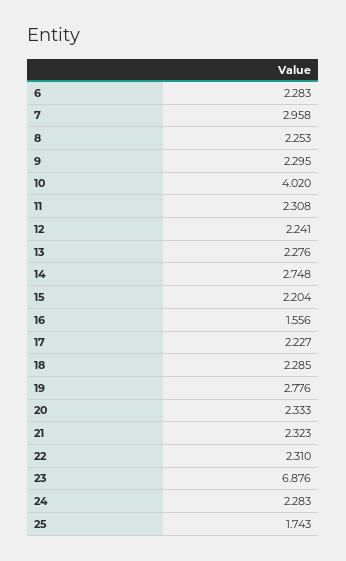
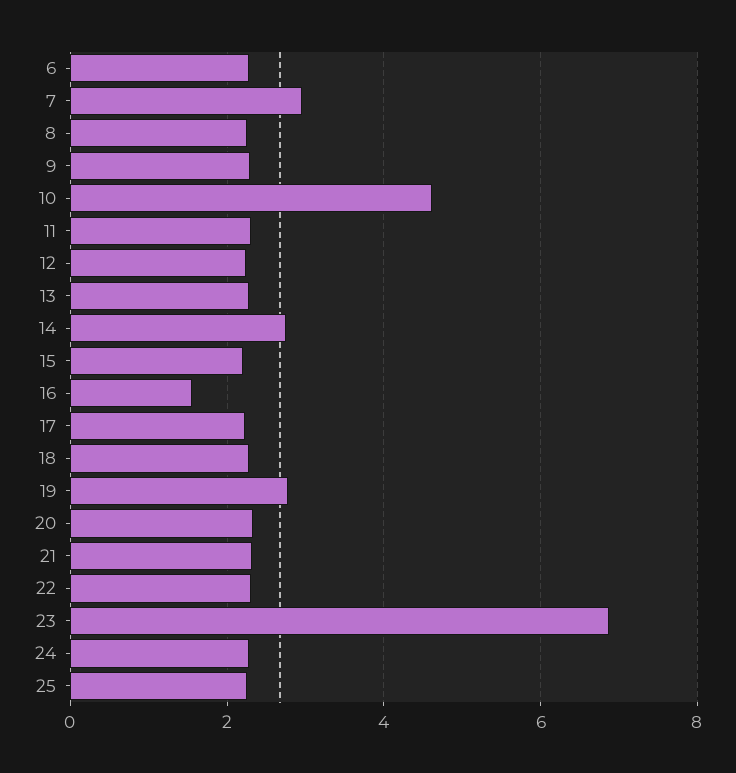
  {
    "6": 2.283,
    "7": 2.958,
    "8": 2.253,
    "9": 2.295,
-   "10": 4.02,
+   "10": 4.6,
    "11": 2.308,
    "12": 2.241,
    "13": 2.276,
    "14": 2.748,
    "15": 2.204,
    "16": 1.556,
    "17": 2.227,
    "18": 2.285,
    "19": 2.776,
    "20": 2.333,
    "21": 2.323,
    "22": 2.31,
    "23": 6.876,
    "24": 2.283,
-   "25": 1.743
+   "25": 2.2
  }

